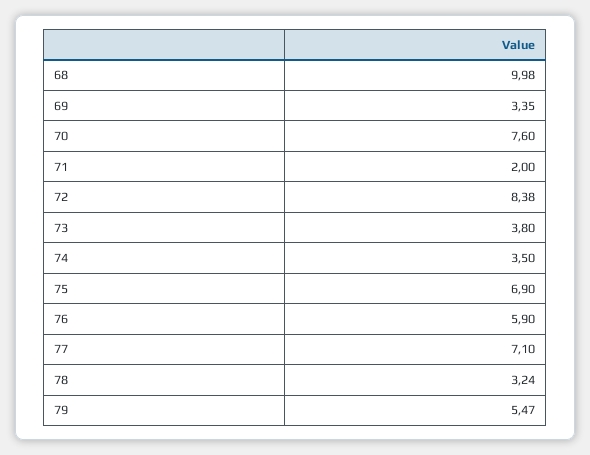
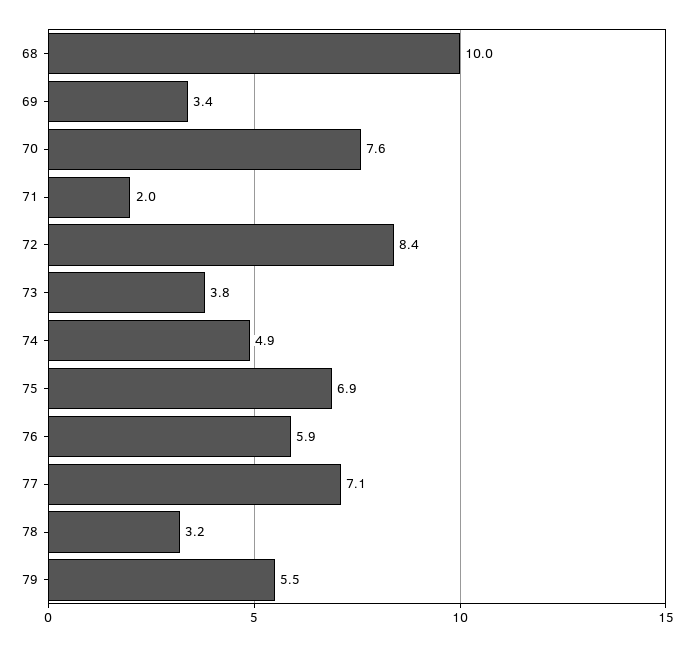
  {
    "68": 9.98,
    "69": 3.35,
    "70": 7.6,
    "71": 2,
    "72": 8.38,
    "73": 3.8,
-   "74": 3.5,
+   "74": 4.9,
    "75": 6.9,
    "76": 5.9,
    "77": 7.1,
    "78": 3.24,
    "79": 5.47
  }

